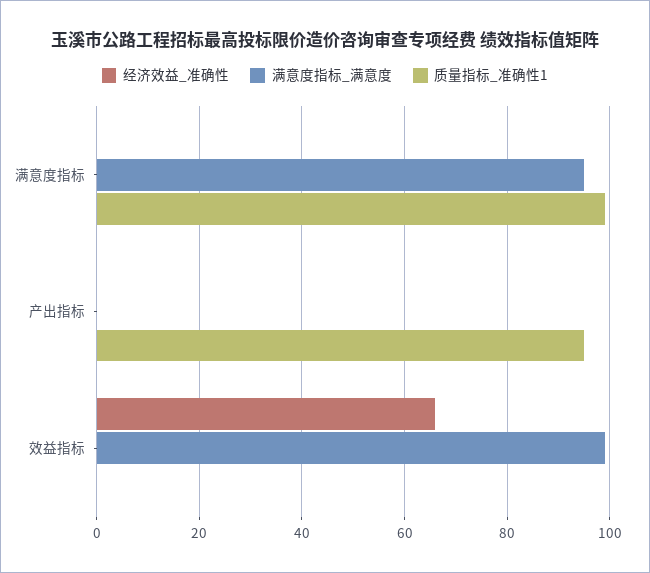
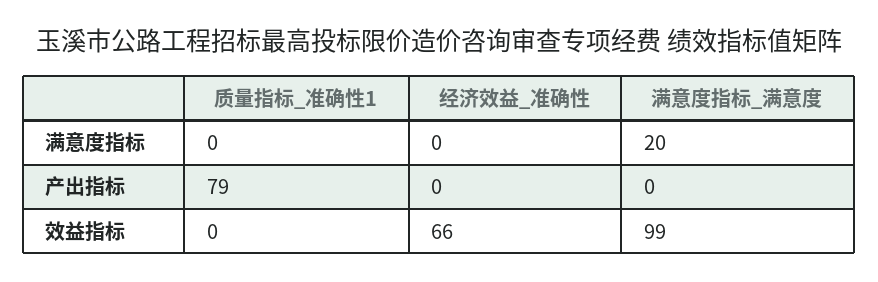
  {
    "经济效益_准确性": {
      "满意度指标": 0,
      "产出指标": 0,
      "效益指标": 66
    },
    "满意度指标_满意度": {
-     "满意度指标": 95,
+     "满意度指标": 20,
      "产出指标": 0,
      "效益指标": 99
    },
    "质量指标_准确性1": {
-     "满意度指标": 100,
+     "满意度指标": 0,
-     "产出指标": 95,
+     "产出指标": 79,
      "效益指标": 0
    }
  }

